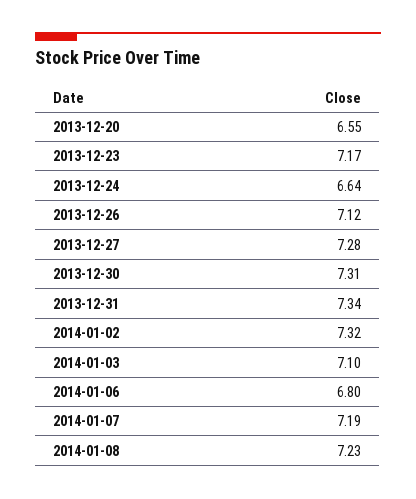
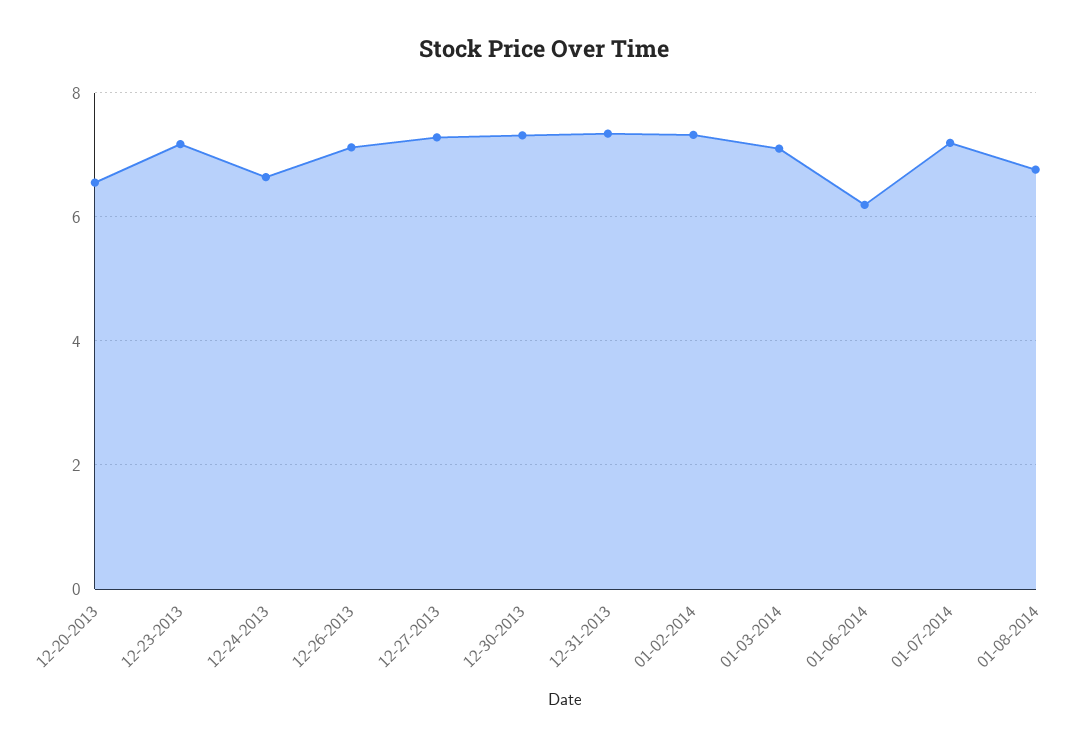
  {
    "2013-12-20": 6.55,
    "2013-12-23": 7.17,
    "2013-12-24": 6.64,
    "2013-12-26": 7.12,
    "2013-12-27": 7.28,
    "2013-12-30": 7.31,
    "2013-12-31": 7.34,
    "2014-01-02": 7.32,
    "2014-01-03": 7.1,
-   "2014-01-06": 6.8,
+   "2014-01-06": 6.2,
    "2014-01-07": 7.19,
-   "2014-01-08": 7.23
+   "2014-01-08": 6.8
  }

